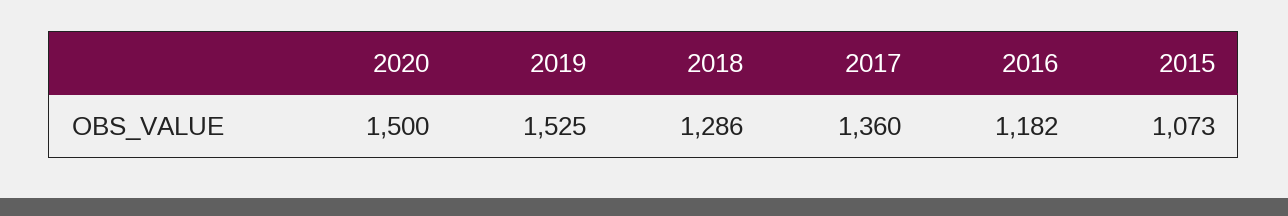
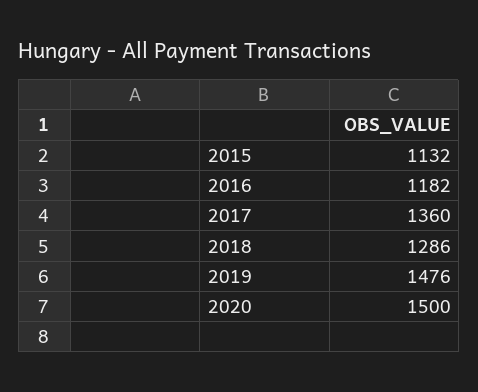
  {
    "2020": 1500,
-   "2019": 1525,
+   "2019": 1476,
    "2018": 1286,
    "2017": 1360,
    "2016": 1182,
-   "2015": 1073
+   "2015": 1132
  }

